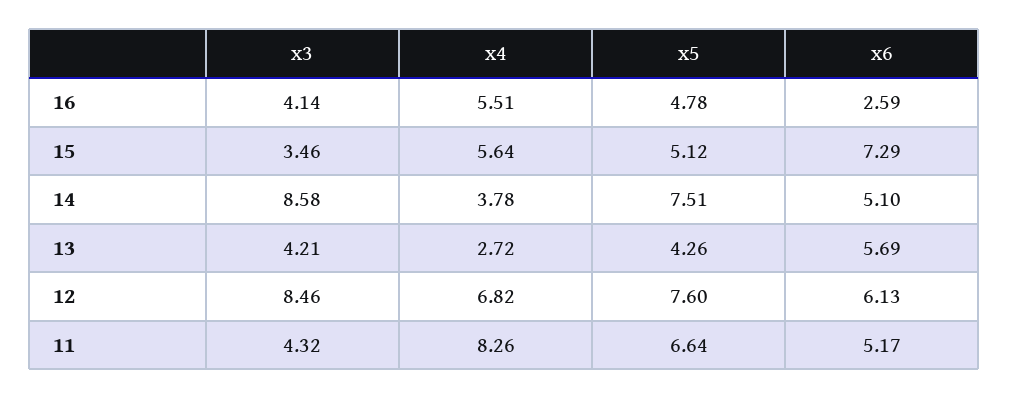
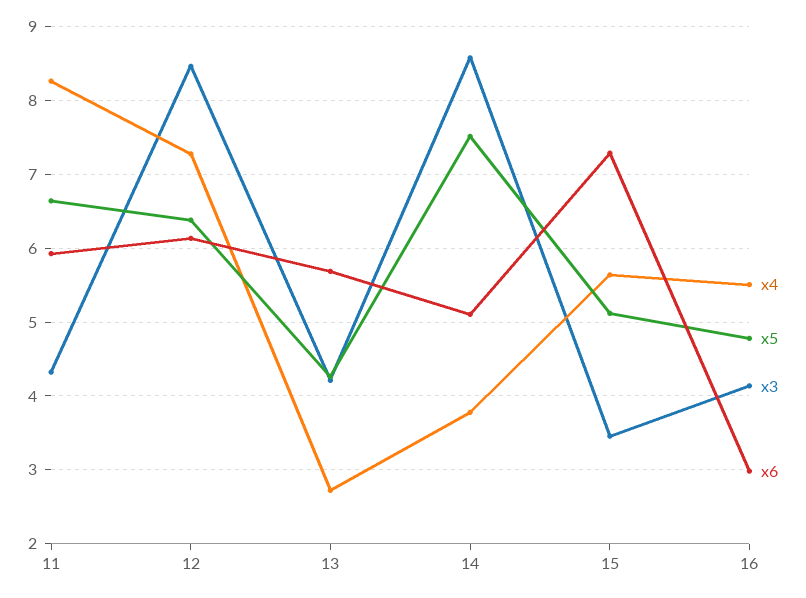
  {
    "x3": {
      "16": 4.14,
      "15": 3.46,
      "14": 8.58,
      "13": 4.21,
      "12": 8.46,
      "11": 4.32
    },
    "x4": {
      "16": 5.51,
      "15": 5.64,
      "14": 3.78,
      "13": 2.72,
-     "12": 6.82,
+     "12": 7.3,
      "11": 8.26
    },
    "x5": {
      "16": 4.78,
      "15": 5.12,
      "14": 7.51,
      "13": 4.26,
-     "12": 7.6,
+     "12": 6.4,
      "11": 6.64
    },
    "x6": {
-     "16": 2.59,
+     "16": 3,
      "15": 7.29,
      "14": 5.1,
      "13": 5.69,
      "12": 6.13,
-     "11": 5.17
+     "11": 5.9
    }
  }

